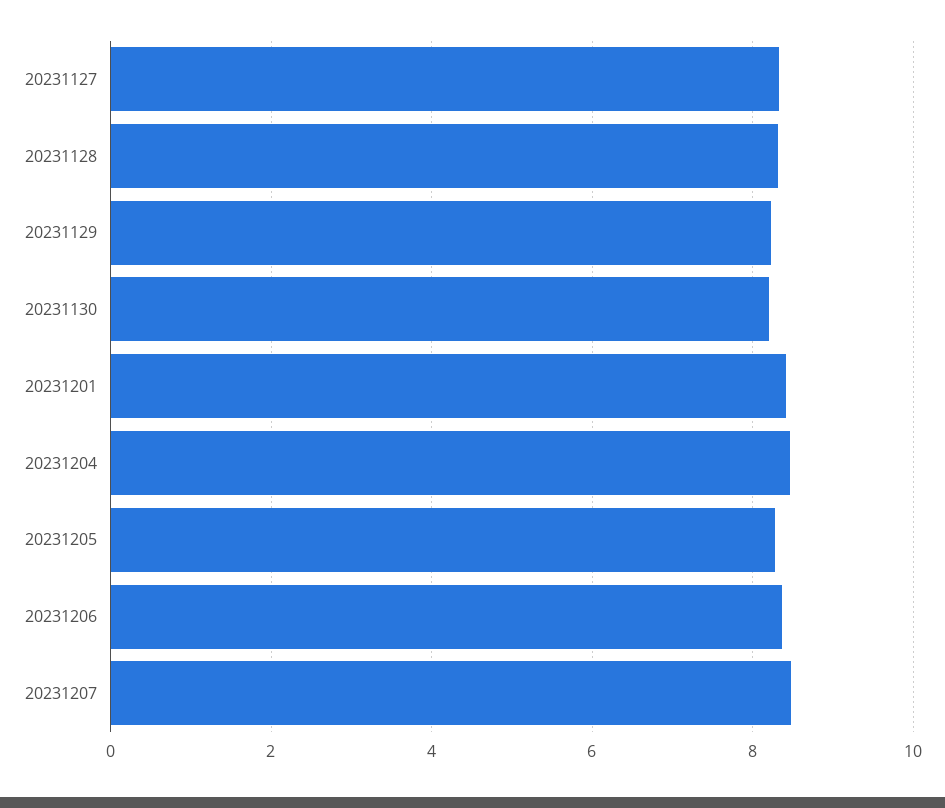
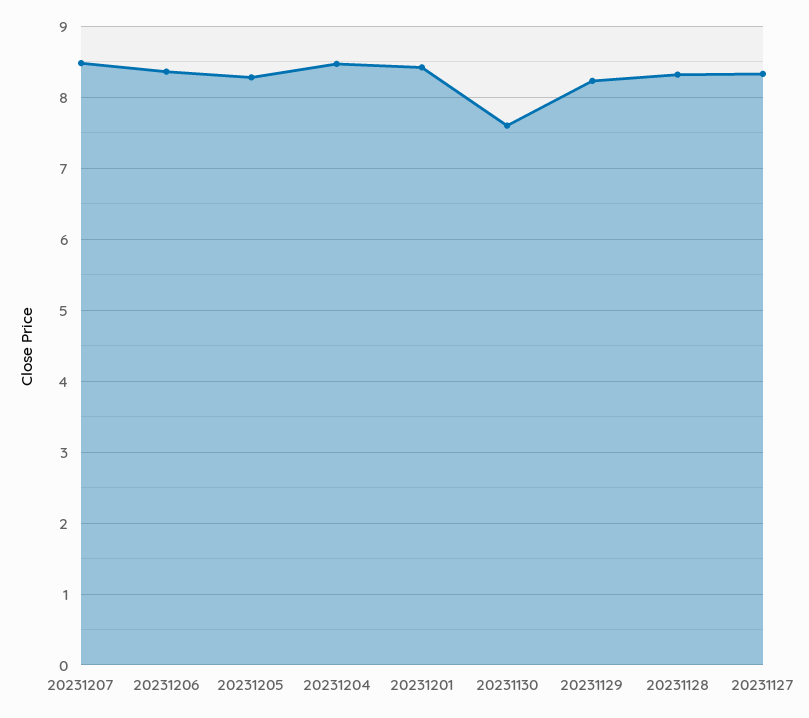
  {
    "20231127": 8.3,
    "20231128": 8.3,
    "20231129": 8.2,
-   "20231130": 8.2,
+   "20231130": 7.6,
    "20231201": 8.4,
    "20231204": 8.5,
    "20231205": 8.3,
    "20231206": 8.4,
    "20231207": 8.5
  }

